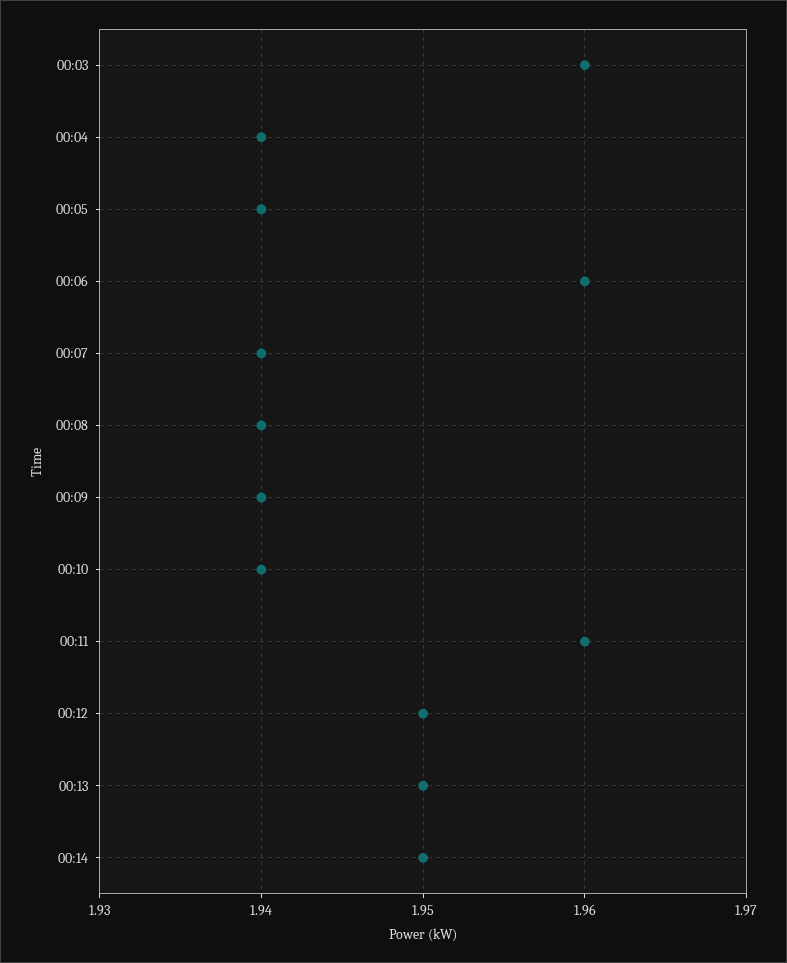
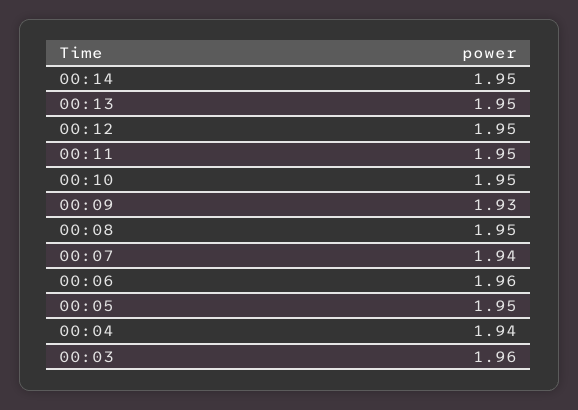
  {
    "00:03": 1.96,
    "00:04": 1.94,
-   "00:05": 1.94,
+   "00:05": 1.95,
    "00:06": 1.96,
    "00:07": 1.94,
-   "00:08": 1.94,
+   "00:08": 1.95,
-   "00:09": 1.94,
+   "00:09": 1.93,
-   "00:10": 1.94,
+   "00:10": 1.95,
-   "00:11": 1.96,
+   "00:11": 1.95,
    "00:12": 1.95,
    "00:13": 1.95,
    "00:14": 1.95
  }

